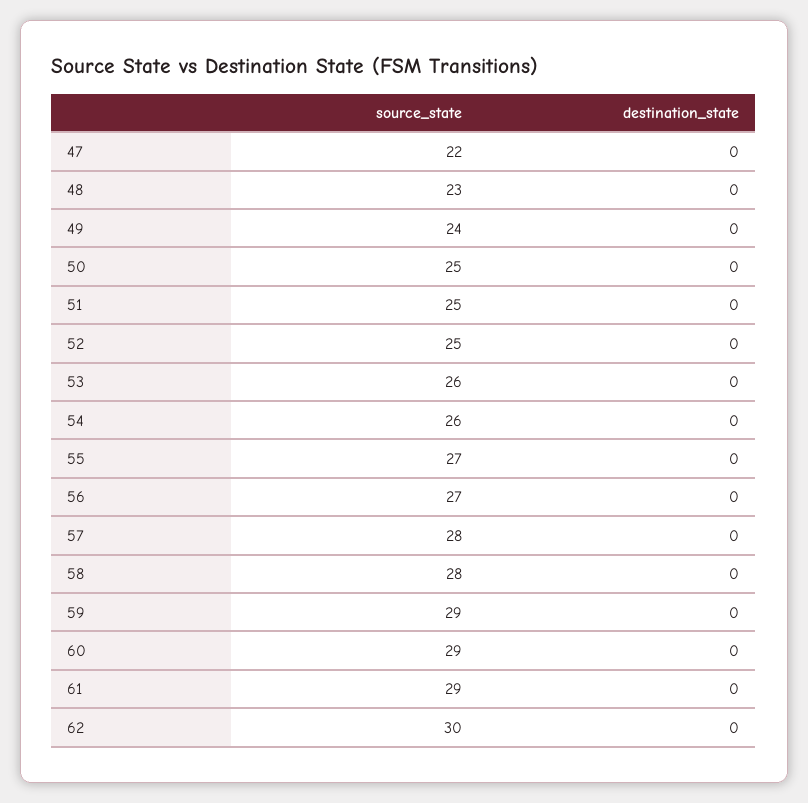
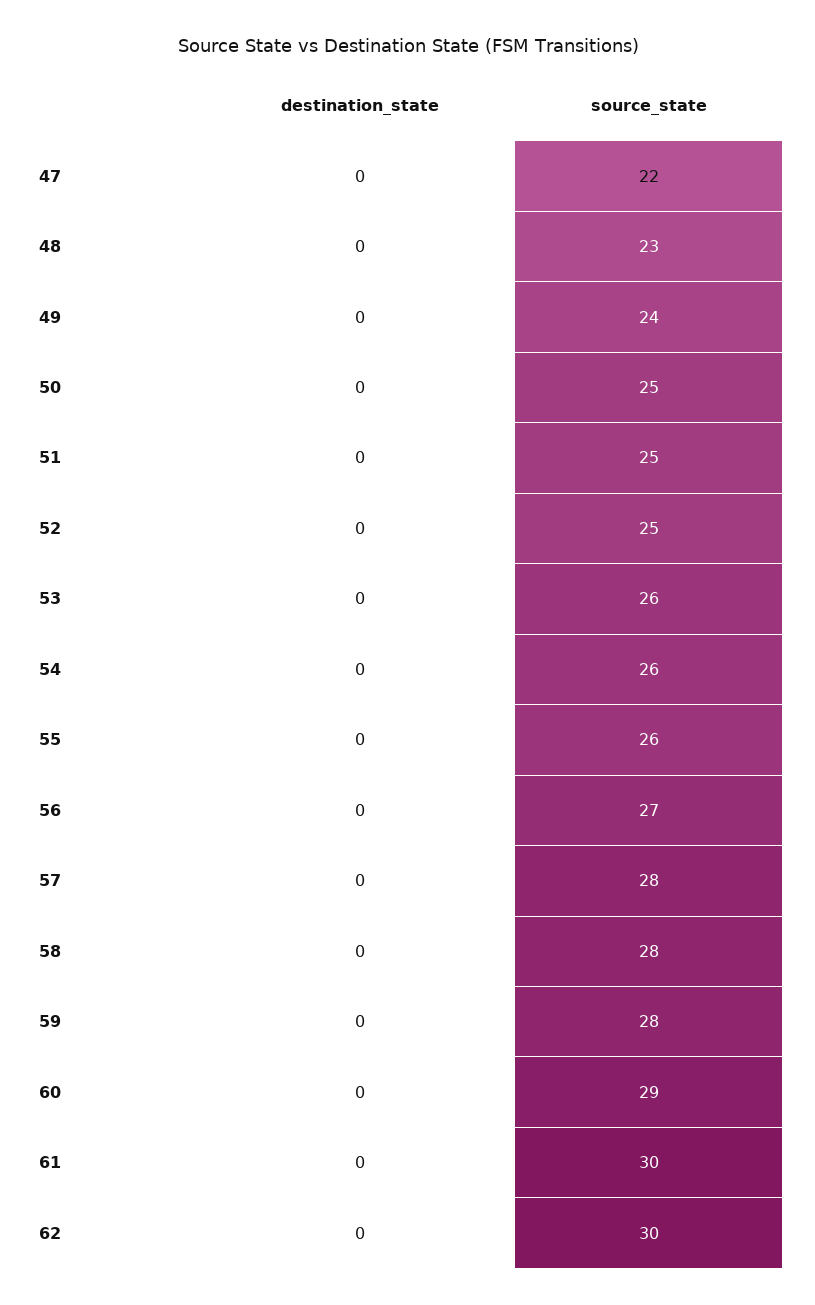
  {
    "source_state": {
      "47": 22,
      "48": 23,
      "49": 24,
      "50": 25,
      "51": 25,
      "52": 25,
      "53": 26,
      "54": 26,
-     "55": 27,
+     "55": 26,
      "56": 27,
      "57": 28,
      "58": 28,
-     "59": 29,
+     "59": 28,
      "60": 29,
-     "61": 29,
+     "61": 30,
      "62": 30
    },
    "destination_state": {
      "47": 0,
      "48": 0,
      "49": 0,
      "50": 0,
      "51": 0,
      "52": 0,
      "53": 0,
      "54": 0,
      "55": 0,
      "56": 0,
      "57": 0,
      "58": 0,
      "59": 0,
      "60": 0,
      "61": 0,
      "62": 0
    }
  }

